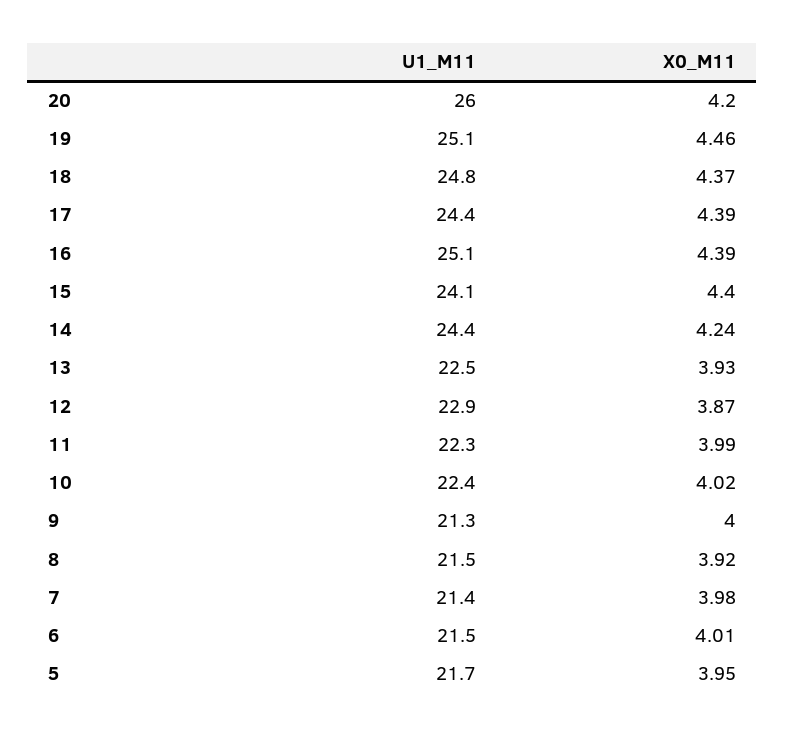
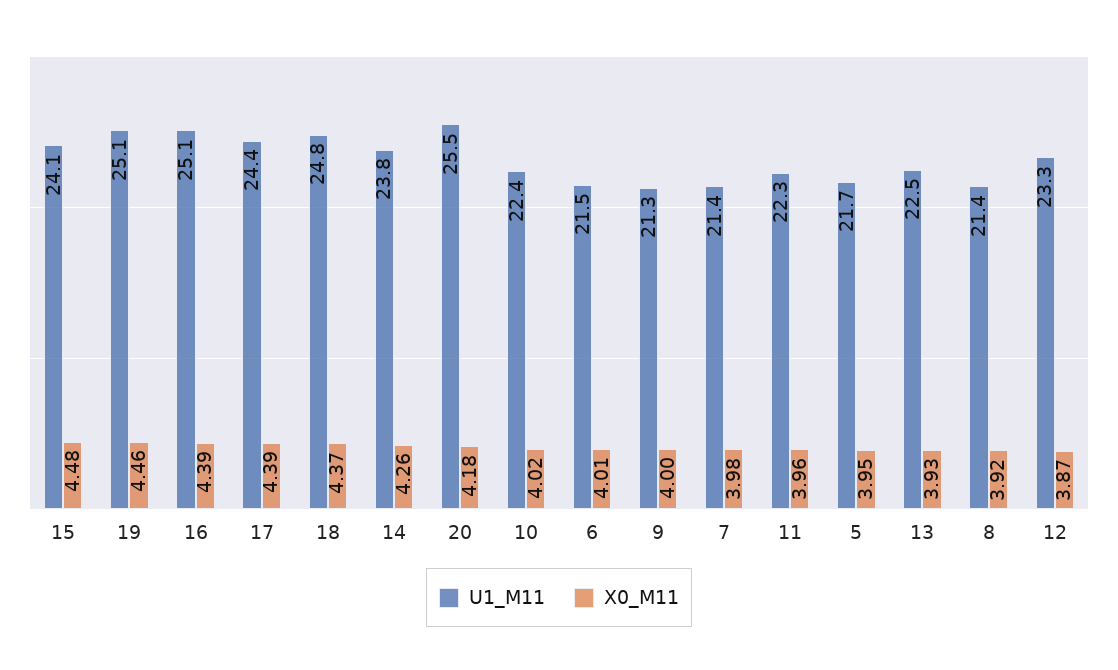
  {
    "U1_M11": {
-     "20": 26,
+     "20": 25.5,
      "19": 25.1,
      "18": 24.8,
      "17": 24.4,
      "16": 25.1,
      "15": 24.1,
-     "14": 24.4,
+     "14": 23.8,
      "13": 22.5,
-     "12": 22.9,
+     "12": 23.3,
      "11": 22.3,
      "10": 22.4,
      "9": 21.3,
-     "8": 21.5,
+     "8": 21.4,
      "7": 21.4,
      "6": 21.5,
      "5": 21.7
    },
    "X0_M11": {
-     "20": 4.2,
+     "20": 4.18,
      "19": 4.46,
      "18": 4.37,
      "17": 4.39,
      "16": 4.39,
-     "15": 4.4,
+     "15": 4.48,
-     "14": 4.24,
+     "14": 4.26,
      "13": 3.93,
      "12": 3.87,
-     "11": 3.99,
+     "11": 3.96,
      "10": 4.02,
      "9": 4,
      "8": 3.92,
      "7": 3.98,
      "6": 4.01,
      "5": 3.95
    }
  }

